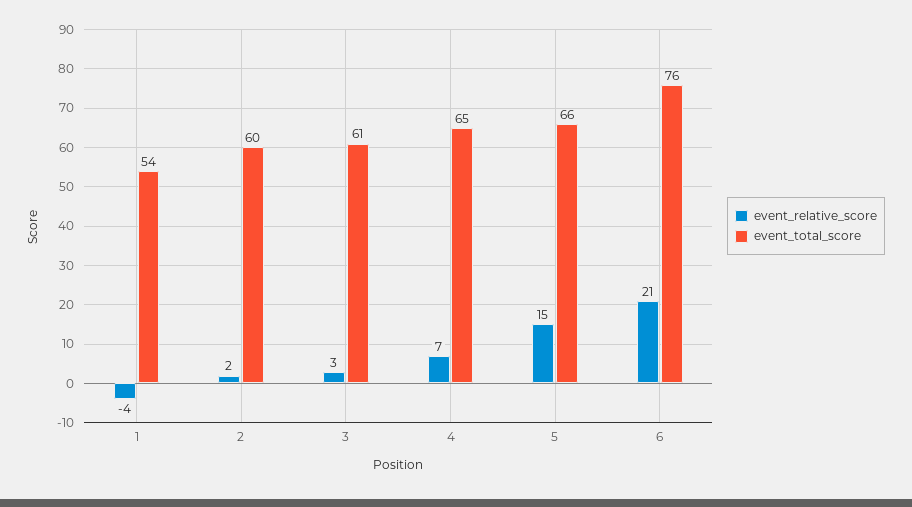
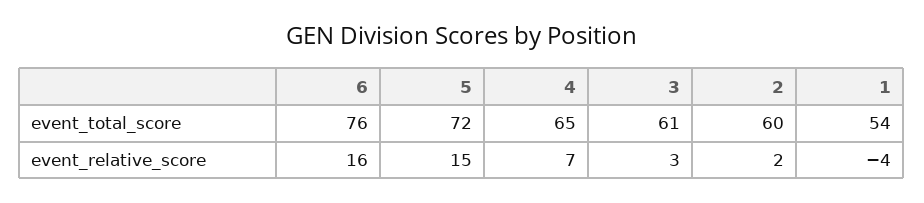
  {
    "event_relative_score": {
      "1": -4,
      "2": 2,
      "3": 3,
      "4": 7,
      "5": 15,
-     "6": 21
+     "6": 16
    },
    "event_total_score": {
      "1": 54,
      "2": 60,
      "3": 61,
      "4": 65,
-     "5": 66,
+     "5": 72,
      "6": 76
    }
  }

